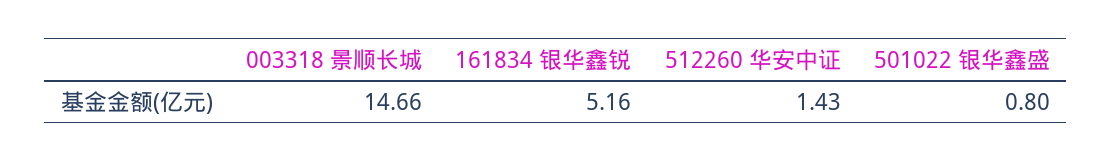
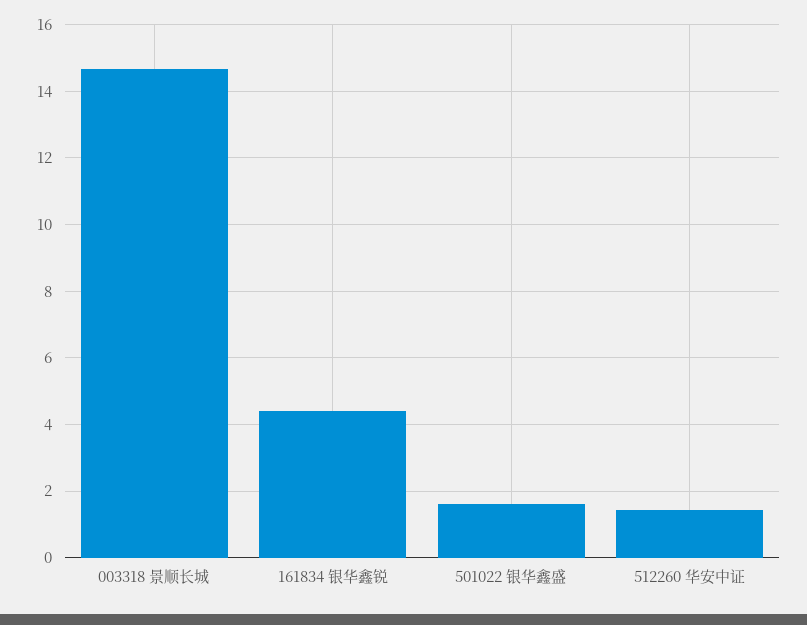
  {
    "003318 景顺长城": 14.66,
-   "161834 银华鑫锐": 5.16,
+   "161834 银华鑫锐": 4.4,
    "512260 华安中证": 1.43,
-   "501022 银华鑫盛": 0.8
+   "501022 银华鑫盛": 1.6
  }

